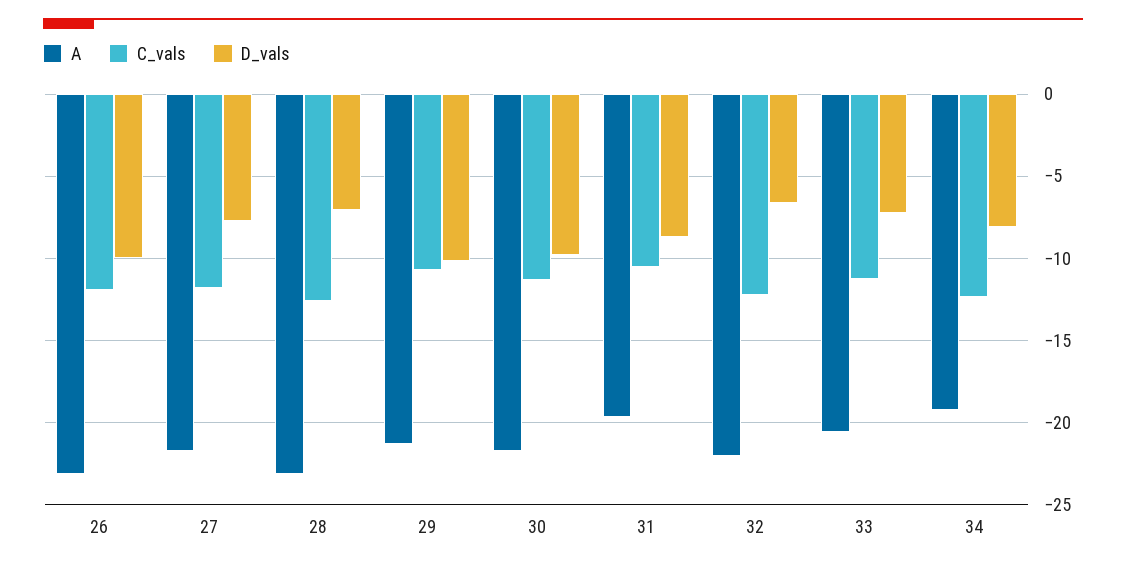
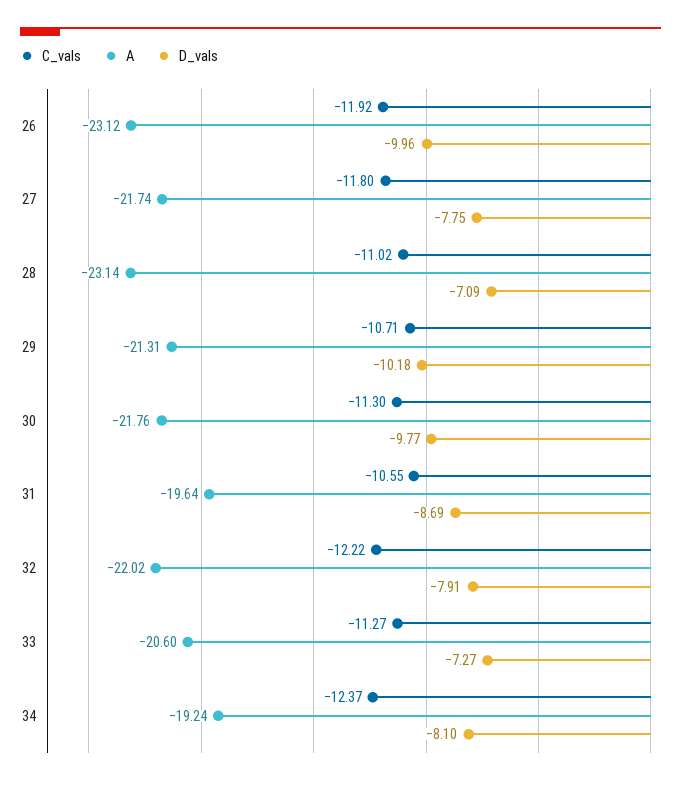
  {
    "A": {
      "26": -23.12,
      "27": -21.74,
      "28": -23.14,
      "29": -21.31,
      "30": -21.76,
      "31": -19.64,
      "32": -22.02,
      "33": -20.6,
      "34": -19.24
    },
    "C_vals": {
      "26": -11.92,
      "27": -11.8,
-     "28": -12.5,
+     "28": -11.02,
      "29": -10.71,
      "30": -11.3,
      "31": -10.55,
      "32": -12.22,
      "33": -11.27,
      "34": -12.37
    },
    "D_vals": {
      "26": -9.96,
      "27": -7.75,
      "28": -7.09,
      "29": -10.18,
      "30": -9.77,
      "31": -8.69,
-     "32": -6.5,
+     "32": -7.91,
      "33": -7.27,
      "34": -8.1
    }
  }

